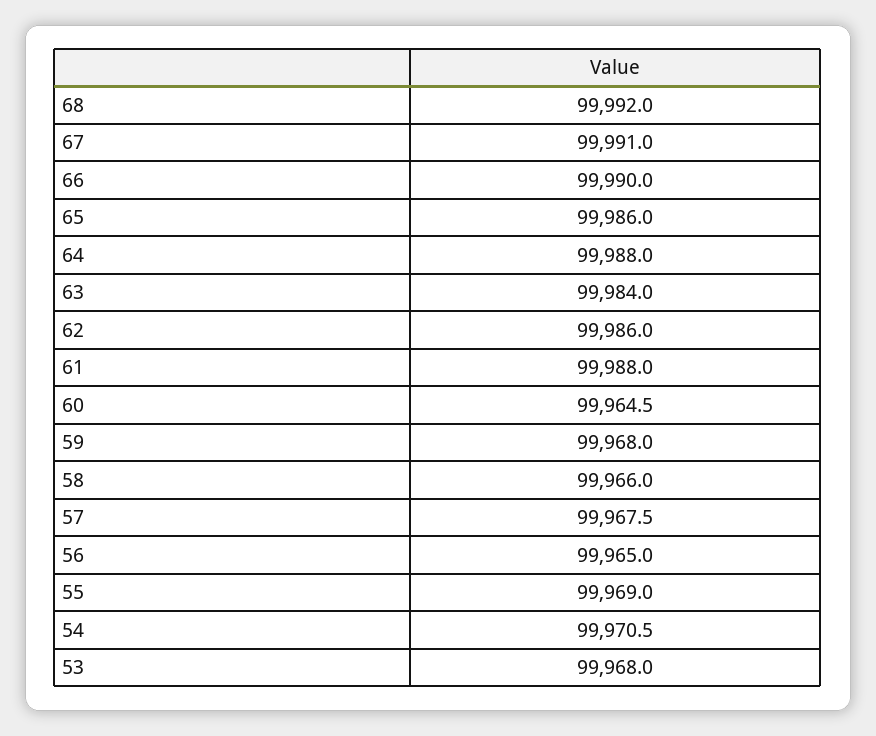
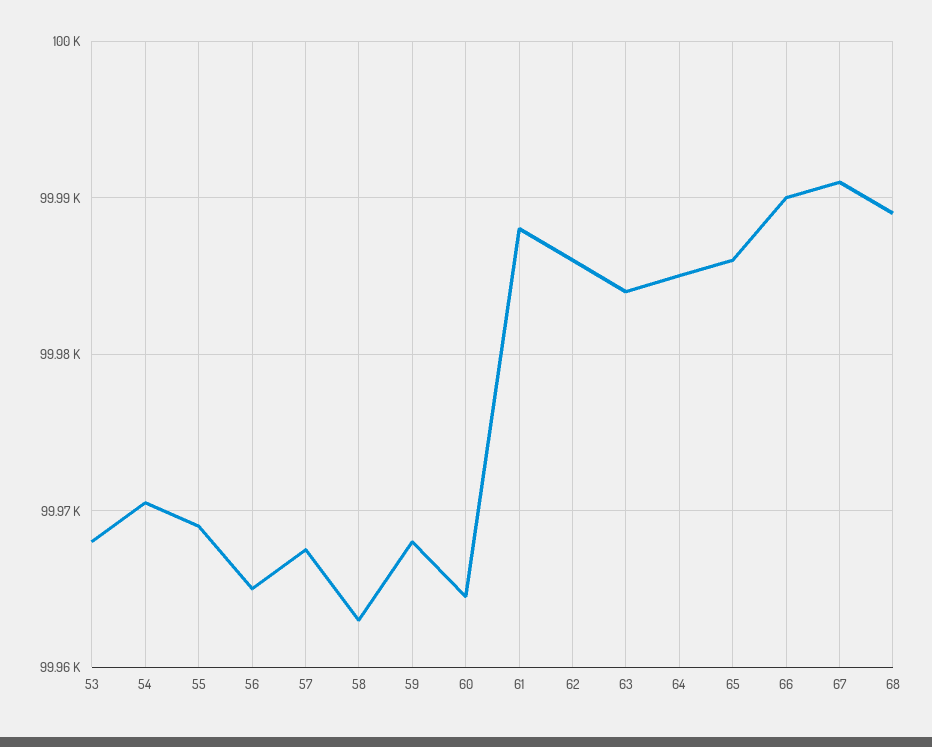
  {
-   "68": 99992,
+   "68": 99989,
    "67": 99991,
    "66": 99990,
    "65": 99986,
-   "64": 99988,
+   "64": 99985,
    "63": 99984,
    "62": 99986,
    "61": 99988,
    "60": 99964.5,
    "59": 99968,
-   "58": 99966,
+   "58": 99963,
    "57": 99967.5,
    "56": 99965,
    "55": 99969,
    "54": 99970.5,
    "53": 99968
  }

